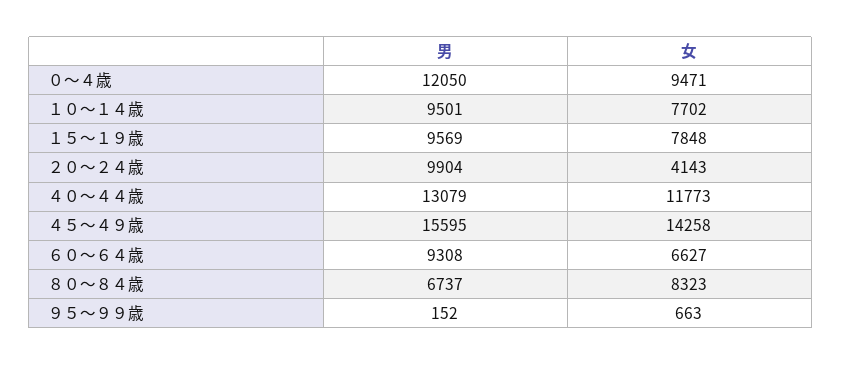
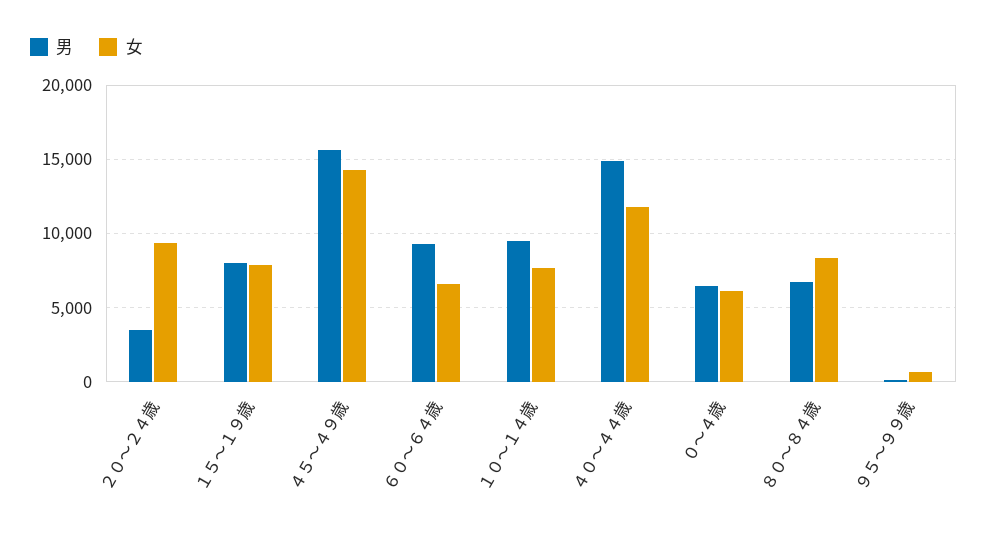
  {
    "男": {
-     "０～４歳": 12050,
+     "０～４歳": 6500,
      "１０～１４歳": 9501,
-     "１５～１９歳": 9569,
+     "１５～１９歳": 8000,
-     "２０～２４歳": 9904,
+     "２０～２４歳": 3500,
-     "４０～４４歳": 13079,
+     "４０～４４歳": 15000,
      "４５～４９歳": 15595,
      "６０～６４歳": 9308,
      "８０～８４歳": 6737,
      "９５～９９歳": 152
    },
    "女": {
-     "０～４歳": 9471,
+     "０～４歳": 6000,
      "１０～１４歳": 7702,
      "１５～１９歳": 7848,
-     "２０～２４歳": 4143,
+     "２０～２４歳": 9500,
      "４０～４４歳": 11773,
      "４５～４９歳": 14258,
      "６０～６４歳": 6627,
      "８０～８４歳": 8323,
      "９５～９９歳": 663
    }
  }

